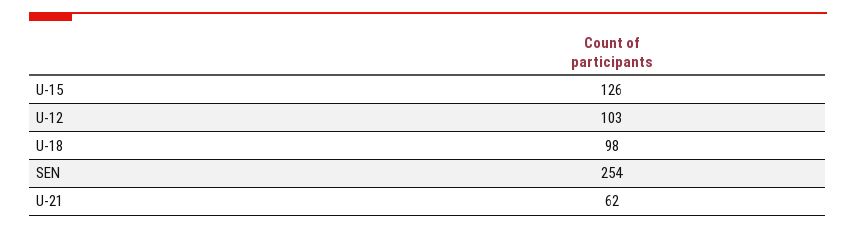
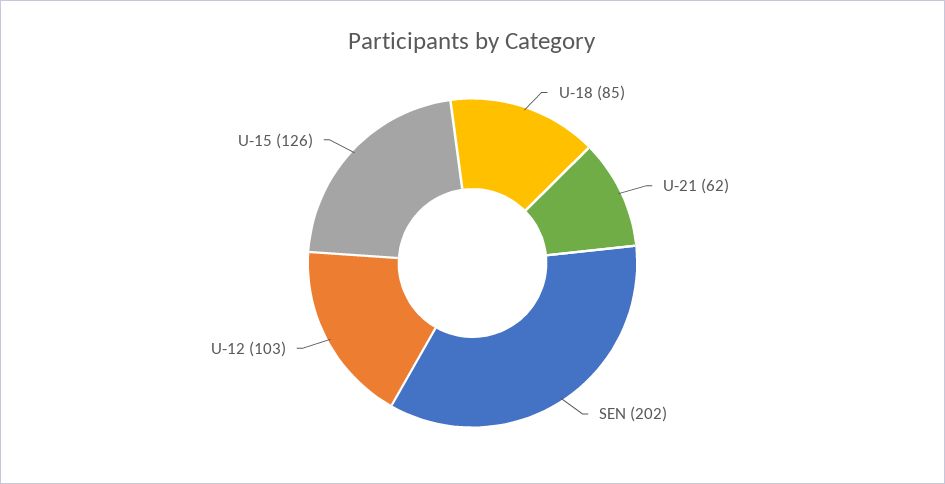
  {
    "U-15": 126,
    "U-12": 103,
-   "U-18": 98,
+   "U-18": 85,
-   "SEN": 254,
+   "SEN": 202,
    "U-21": 62
  }

